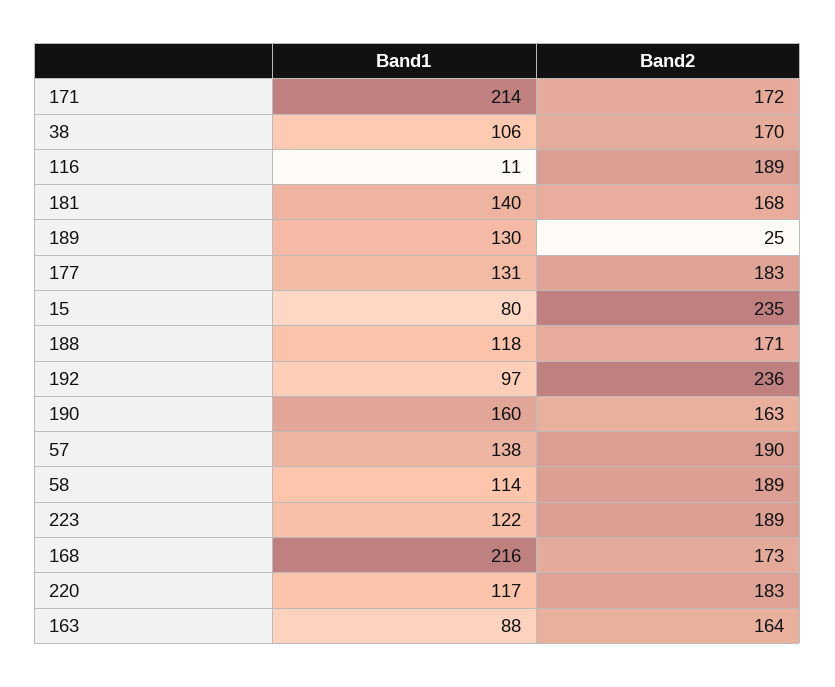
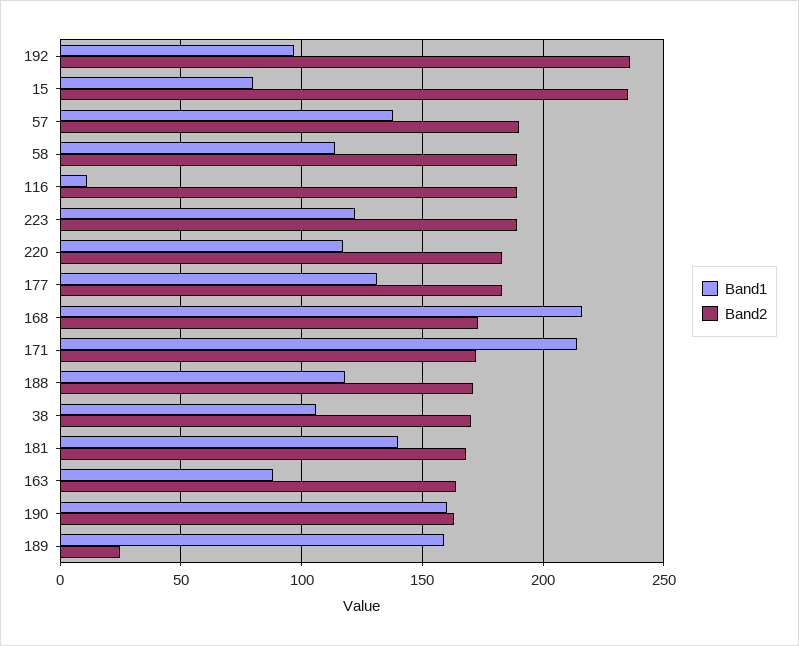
  {
    "Band1": {
      "171": 214,
      "38": 106,
      "116": 11,
      "181": 140,
-     "189": 130,
+     "189": 160,
      "177": 131,
      "15": 80,
      "188": 118,
      "192": 97,
      "190": 160,
      "57": 138,
      "58": 114,
      "223": 122,
      "168": 216,
      "220": 117,
      "163": 88
    },
    "Band2": {
      "171": 172,
      "38": 170,
      "116": 189,
      "181": 168,
      "189": 25,
      "177": 183,
      "15": 235,
      "188": 171,
      "192": 236,
      "190": 163,
      "57": 190,
      "58": 189,
      "223": 189,
      "168": 173,
      "220": 183,
      "163": 164
    }
  }

